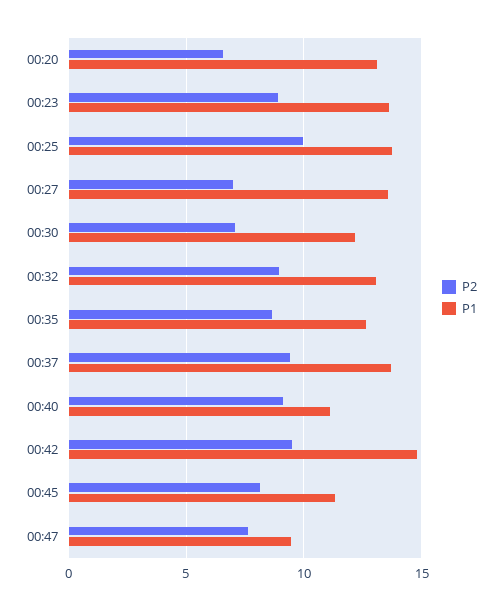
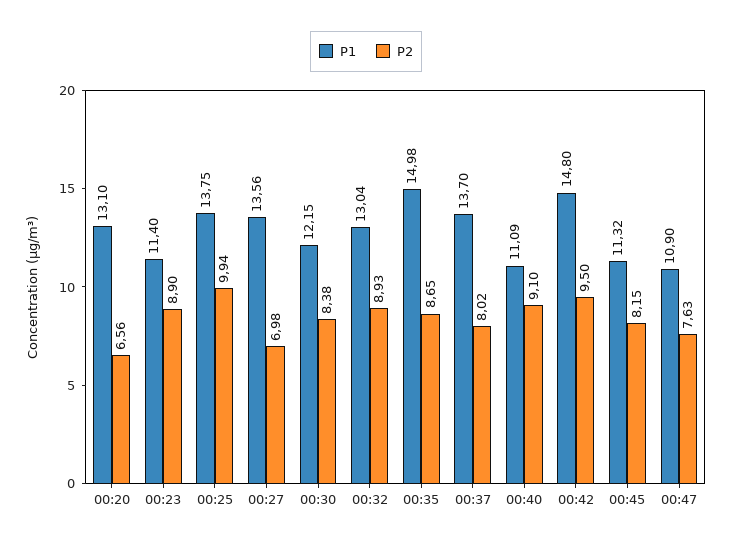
  {
    "P2": {
      "00:20": 6.56,
      "00:23": 8.9,
      "00:25": 9.94,
      "00:27": 6.98,
-     "00:30": 7,
+     "00:30": 8.38,
      "00:32": 8.93,
      "00:35": 8.65,
-     "00:37": 9.5,
+     "00:37": 8.02,
      "00:40": 9.1,
      "00:42": 9.5,
      "00:45": 8.15,
      "00:47": 7.63
    },
    "P1": {
      "00:20": 13.1,
-     "00:23": 13.5,
+     "00:23": 11.4,
      "00:25": 13.75,
      "00:27": 13.56,
      "00:30": 12.15,
      "00:32": 13.04,
-     "00:35": 12.5,
+     "00:35": 14.98,
      "00:37": 13.7,
      "00:40": 11.09,
      "00:42": 14.8,
      "00:45": 11.32,
-     "00:47": 9.5
+     "00:47": 10.9
    }
  }

